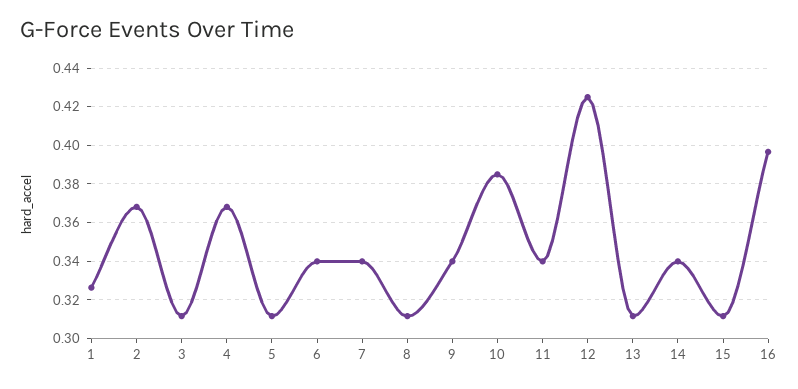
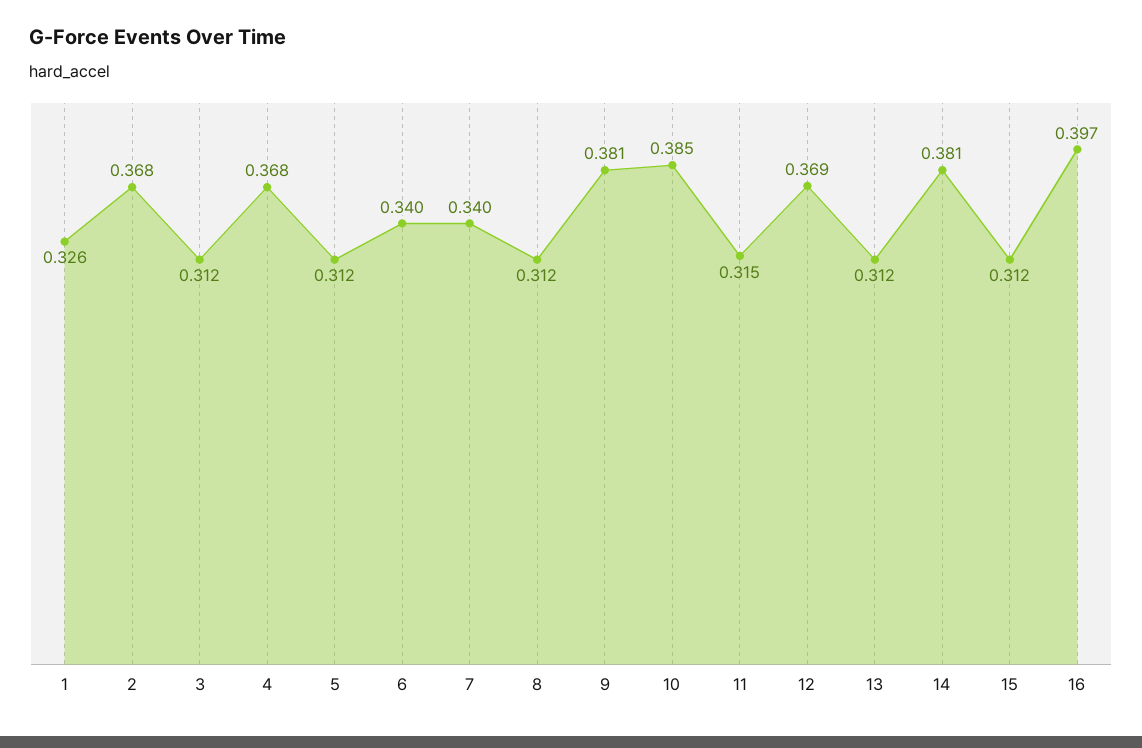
  {
    "1": 0.326,
    "2": 0.368,
    "3": 0.312,
    "4": 0.368,
    "5": 0.312,
    "6": 0.34,
    "7": 0.34,
    "8": 0.312,
-   "9": 0.34,
+   "9": 0.381,
    "10": 0.385,
-   "11": 0.34,
+   "11": 0.315,
-   "12": 0.425,
+   "12": 0.369,
    "13": 0.312,
-   "14": 0.34,
+   "14": 0.381,
    "15": 0.312,
    "16": 0.397
  }

